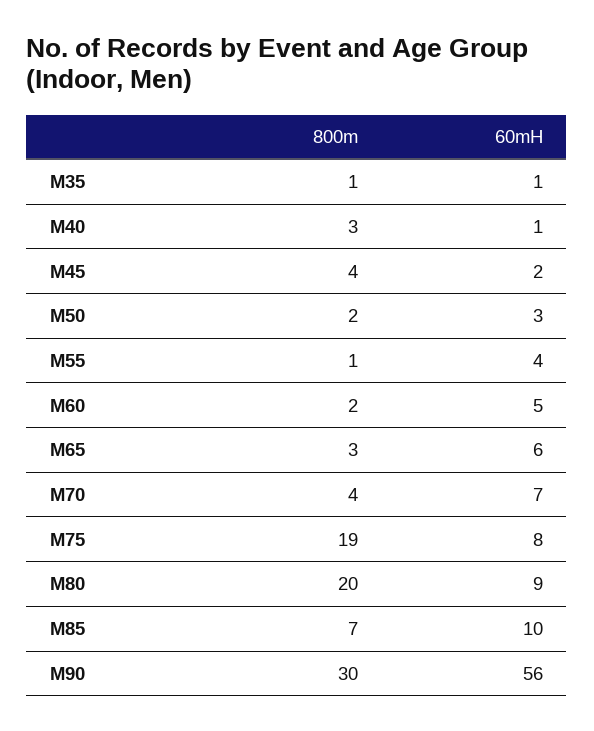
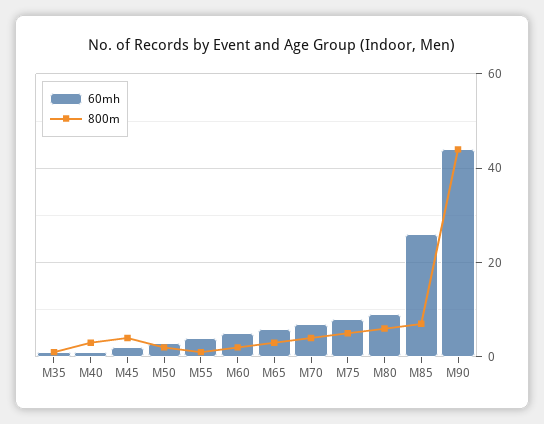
  {
    "800m": {
      "M35": 1,
      "M40": 3,
      "M45": 4,
      "M50": 2,
      "M55": 1,
      "M60": 2,
      "M65": 3,
      "M70": 4,
-     "M75": 19,
+     "M75": 5,
-     "M80": 20,
+     "M80": 5,
      "M85": 7,
-     "M90": 30
+     "M90": 45
    },
    "60mH": {
      "M35": 1,
      "M40": 1,
      "M45": 2,
      "M50": 3,
      "M55": 4,
      "M60": 5,
      "M65": 6,
      "M70": 7,
      "M75": 8,
      "M80": 9,
-     "M85": 10,
+     "M85": 25,
-     "M90": 56
+     "M90": 45
    }
  }

